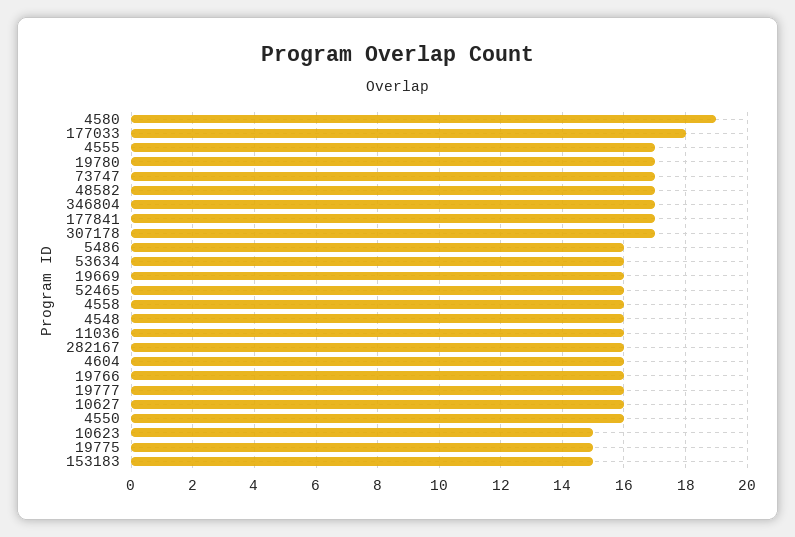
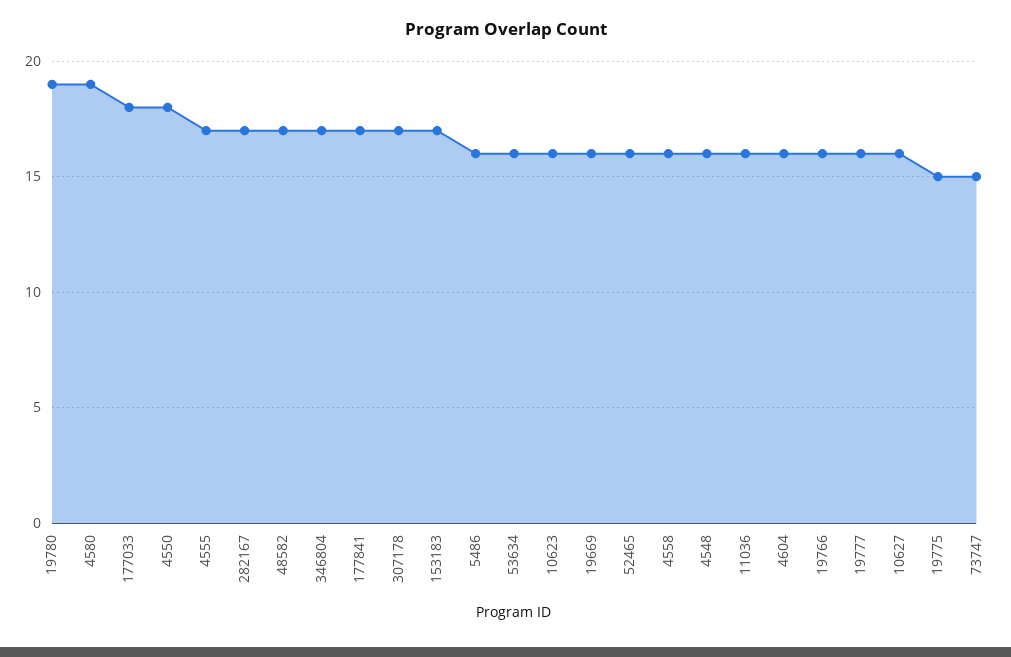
  {
    "4580": 19,
    "177033": 18,
    "4555": 17,
-   "19780": 17,
+   "19780": 19,
-   "73747": 17,
+   "73747": 15,
    "48582": 17,
    "346804": 17,
    "177841": 17,
    "307178": 17,
    "5486": 16,
    "53634": 16,
    "19669": 16,
    "52465": 16,
    "4558": 16,
    "4548": 16,
    "11036": 16,
-   "282167": 16,
+   "282167": 17,
    "4604": 16,
    "19766": 16,
    "19777": 16,
    "10627": 16,
-   "4550": 16,
+   "4550": 18,
-   "10623": 15,
+   "10623": 16,
    "19775": 15,
-   "153183": 15
+   "153183": 17
  }

